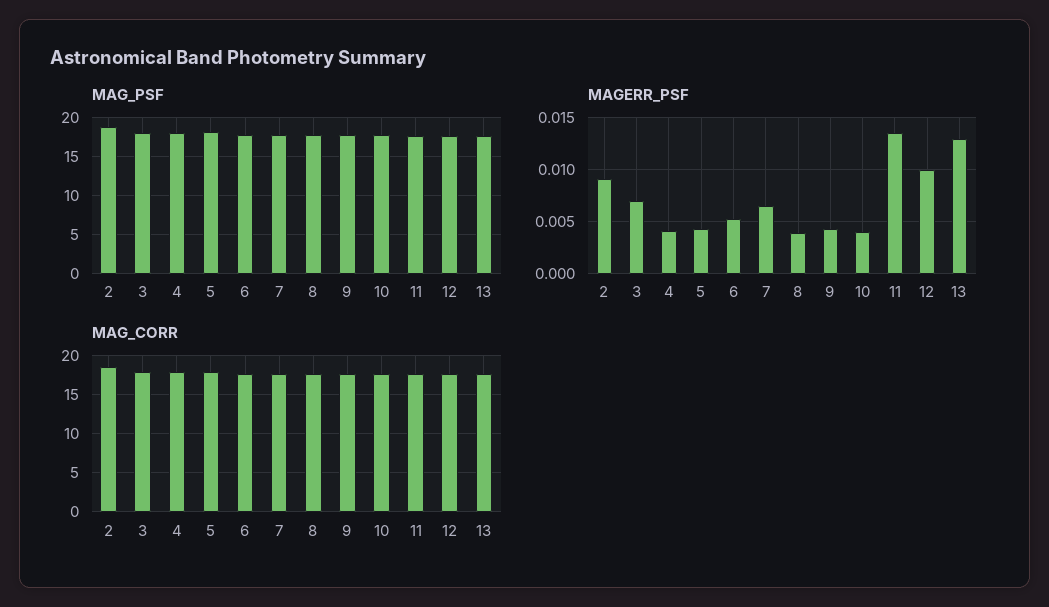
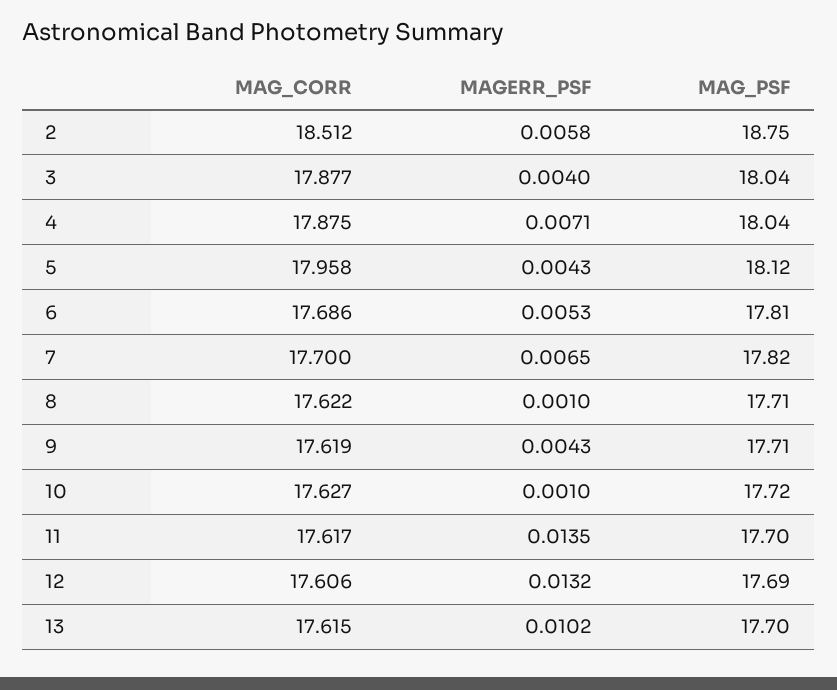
  {
    "MAG_PSF": {
      "2": 18.75,
      "3": 18.04,
      "4": 18.04,
      "5": 18.12,
      "6": 17.81,
      "7": 17.82,
      "8": 17.71,
      "9": 17.71,
      "10": 17.72,
      "11": 17.7,
      "12": 17.69,
      "13": 17.7
    },
    "MAGERR_PSF": {
-     "2": 0.009,
+     "2": 0.0058,
-     "3": 0.007,
+     "3": 0.004,
-     "4": 0.004,
+     "4": 0.0071,
      "5": 0.0043,
      "6": 0.0053,
      "7": 0.0065,
-     "8": 0.004,
+     "8": 0.001,
      "9": 0.0043,
-     "10": 0.004,
+     "10": 0.001,
      "11": 0.0135,
-     "12": 0.01,
+     "12": 0.0132,
-     "13": 0.013
+     "13": 0.0102
    },
    "MAG_CORR": {
      "2": 18.512,
      "3": 17.877,
      "4": 17.875,
      "5": 17.958,
      "6": 17.686,
      "7": 17.7,
      "8": 17.622,
      "9": 17.619,
      "10": 17.627,
      "11": 17.617,
      "12": 17.606,
      "13": 17.615
    }
  }

